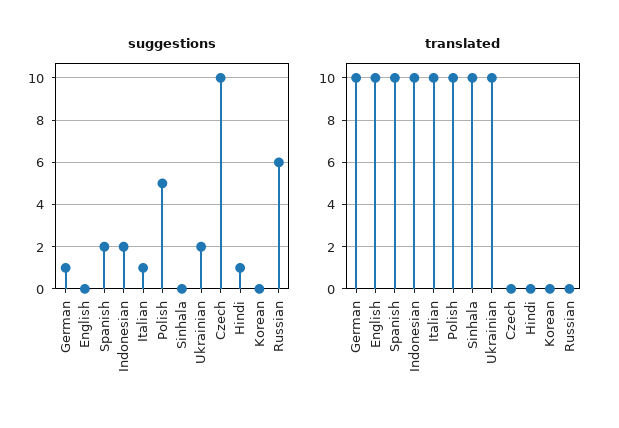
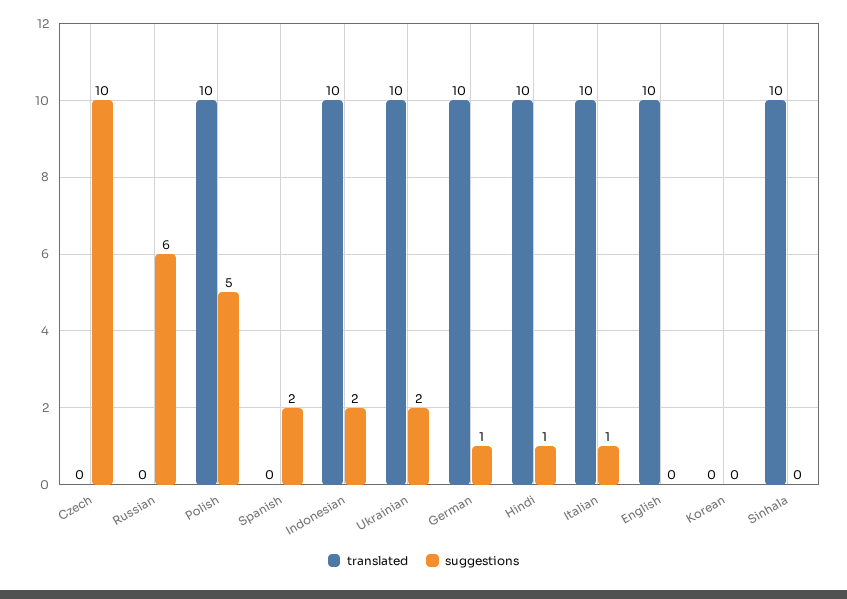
  {
    "suggestions": {
      "German": 1,
      "English": 0,
      "Spanish": 2,
      "Indonesian": 2,
      "Italian": 1,
      "Polish": 5,
      "Sinhala": 0,
      "Ukrainian": 2,
      "Czech": 10,
      "Hindi": 1,
      "Korean": 0,
      "Russian": 6
    },
    "translated": {
      "German": 10,
      "English": 10,
-     "Spanish": 10,
+     "Spanish": 0,
      "Indonesian": 10,
      "Italian": 10,
      "Polish": 10,
      "Sinhala": 10,
      "Ukrainian": 10,
      "Czech": 0,
-     "Hindi": 0,
+     "Hindi": 10,
      "Korean": 0,
      "Russian": 0
    }
  }

